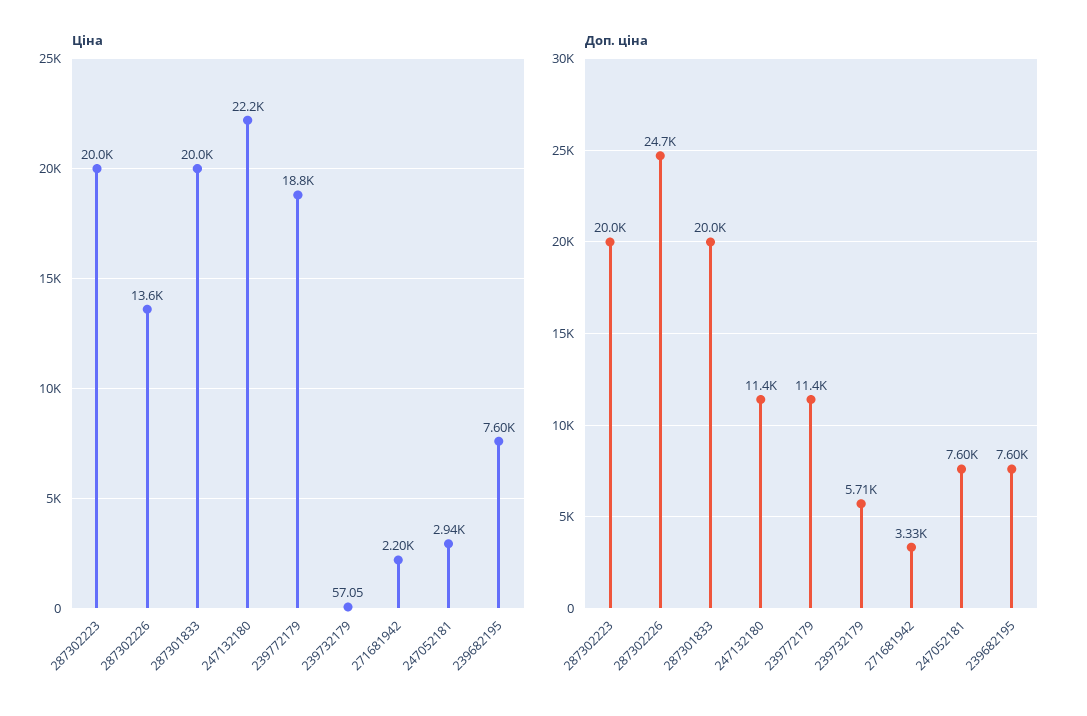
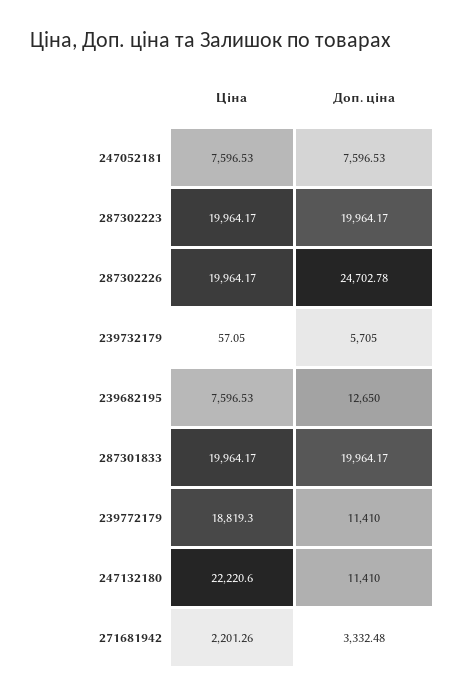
  {
    "Ціна": {
      "287302223": 19964.17,
-     "287302226": 13600,
+     "287302226": 19964.17,
      "287301833": 19964.17,
      "247132180": 22220.6,
      "239772179": 18819.3,
      "239732179": 57.05,
      "271681942": 2201.26,
-     "247052181": 2940,
+     "247052181": 7596.53,
      "239682195": 7596.53
    },
    "Доп. ціна": {
      "287302223": 19964.17,
      "287302226": 24702.78,
      "287301833": 19964.17,
      "247132180": 11410,
      "239772179": 11410,
      "239732179": 5705,
      "271681942": 3332.48,
      "247052181": 7596.53,
-     "239682195": 7600
+     "239682195": 12650
    }
  }

